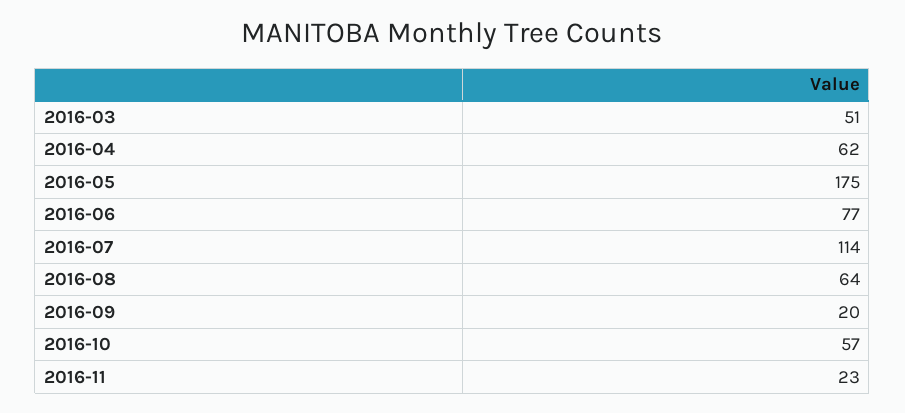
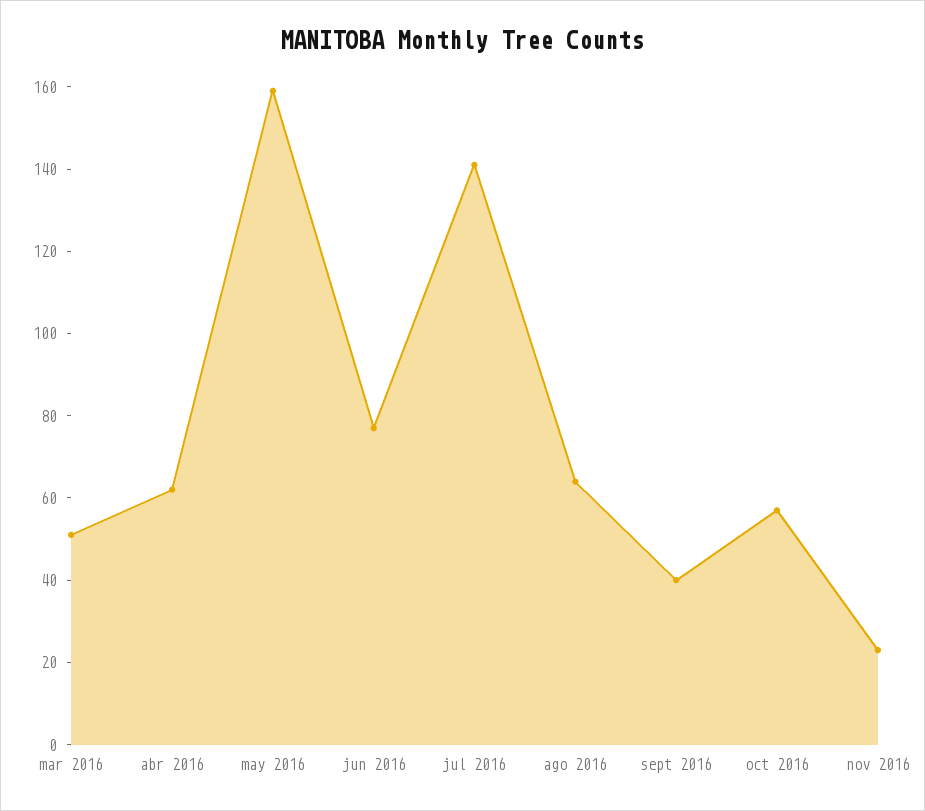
  {
    "2016-03": 51,
    "2016-04": 62,
-   "2016-05": 175,
+   "2016-05": 160,
    "2016-06": 77,
-   "2016-07": 114,
+   "2016-07": 140,
    "2016-08": 64,
-   "2016-09": 20,
+   "2016-09": 40,
    "2016-10": 57,
    "2016-11": 23
  }

